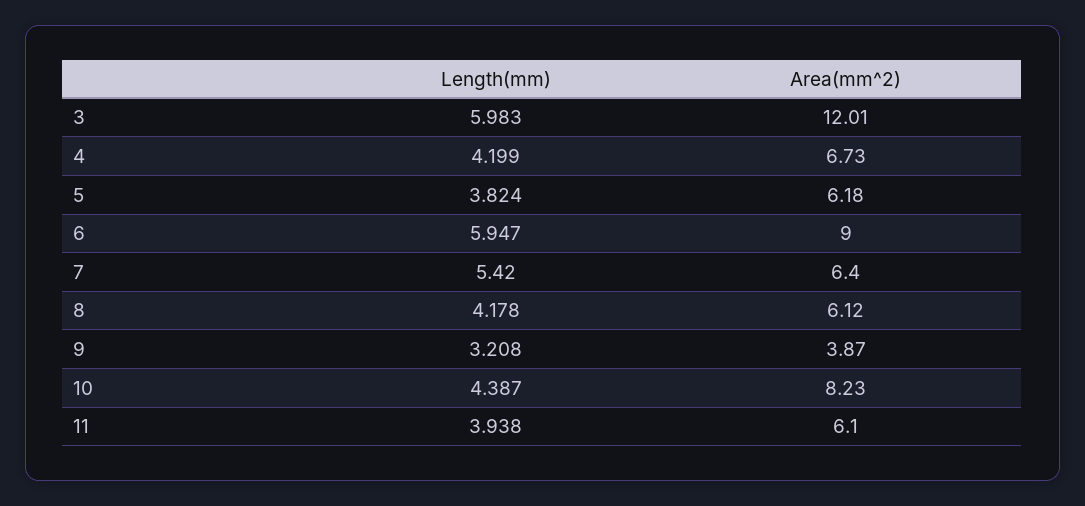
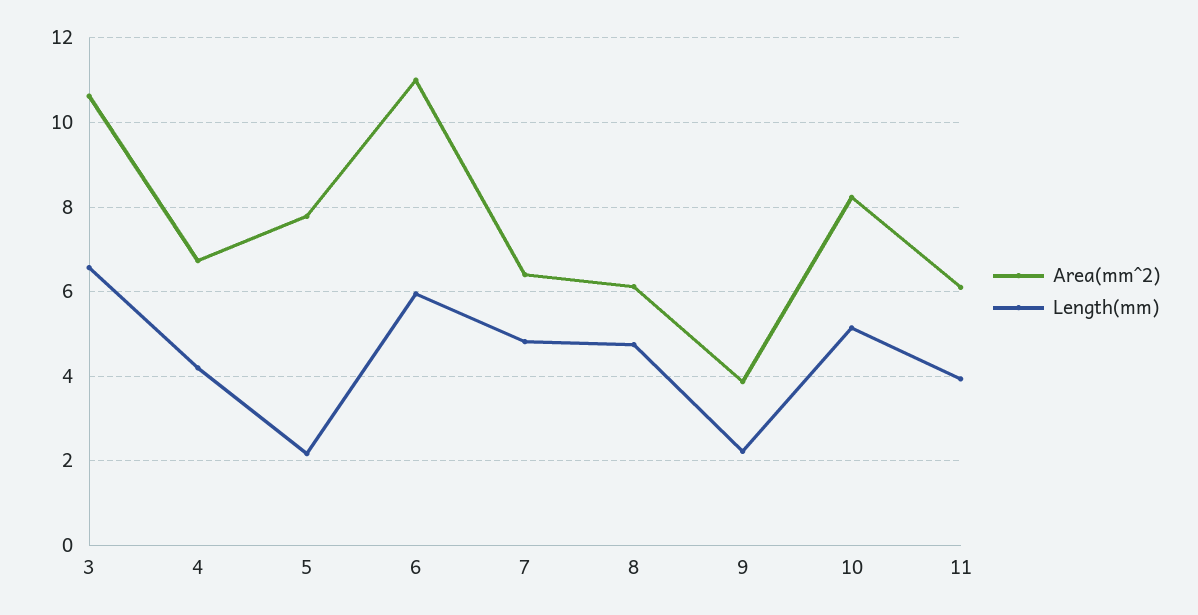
  {
    "Length(mm)": {
-     "3": 5.983,
+     "3": 6.6,
      "4": 4.199,
-     "5": 3.824,
+     "5": 2.2,
      "6": 5.947,
-     "7": 5.42,
+     "7": 4.8,
-     "8": 4.178,
+     "8": 4.8,
-     "9": 3.208,
+     "9": 2.2,
-     "10": 4.387,
+     "10": 5.2,
      "11": 3.938
    },
    "Area(mm^2)": {
-     "3": 12.01,
+     "3": 10.6,
      "4": 6.73,
-     "5": 6.18,
+     "5": 7.8,
-     "6": 9,
+     "6": 11,
      "7": 6.4,
      "8": 6.12,
      "9": 3.87,
      "10": 8.23,
      "11": 6.1
    }
  }

